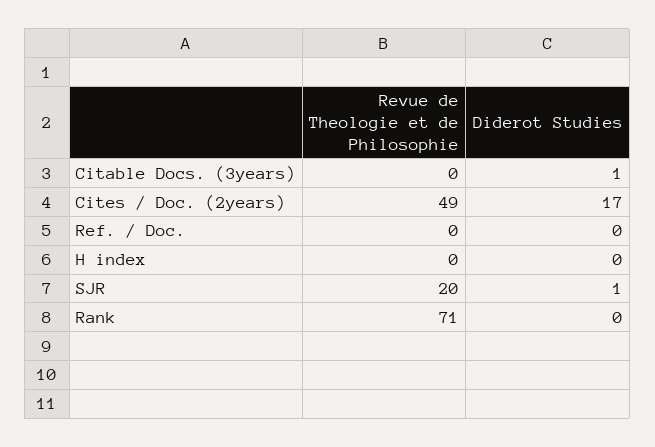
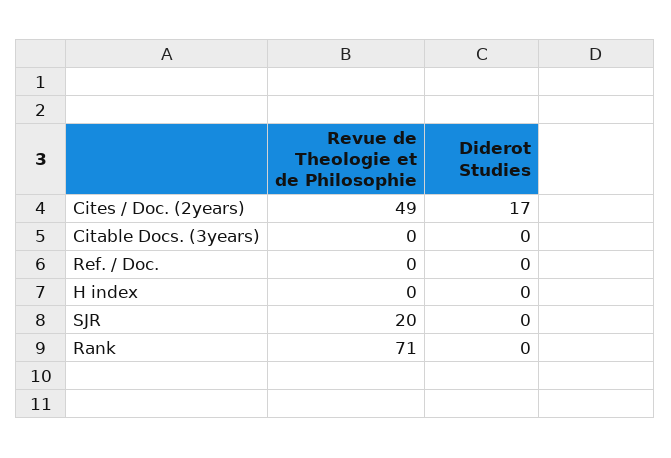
  {
    "Revue de Theologie et de Philosophie": {
      "Citable Docs. (3years)": 0,
      "Cites / Doc. (2years)": 49,
      "Ref. / Doc.": 0,
      "H index": 0,
      "SJR": 20,
      "Rank": 71
    },
    "Diderot Studies": {
-     "Citable Docs. (3years)": 1,
+     "Citable Docs. (3years)": 0,
      "Cites / Doc. (2years)": 17,
      "Ref. / Doc.": 0,
      "H index": 0,
-     "SJR": 1,
+     "SJR": 0,
      "Rank": 0
    }
  }

